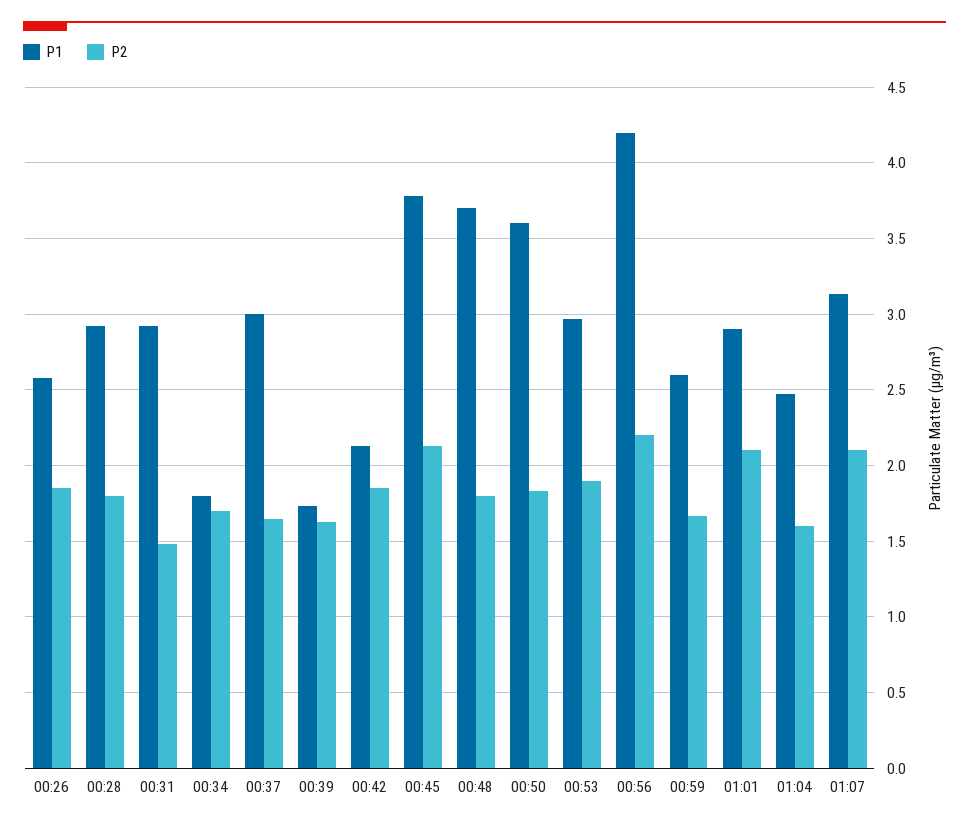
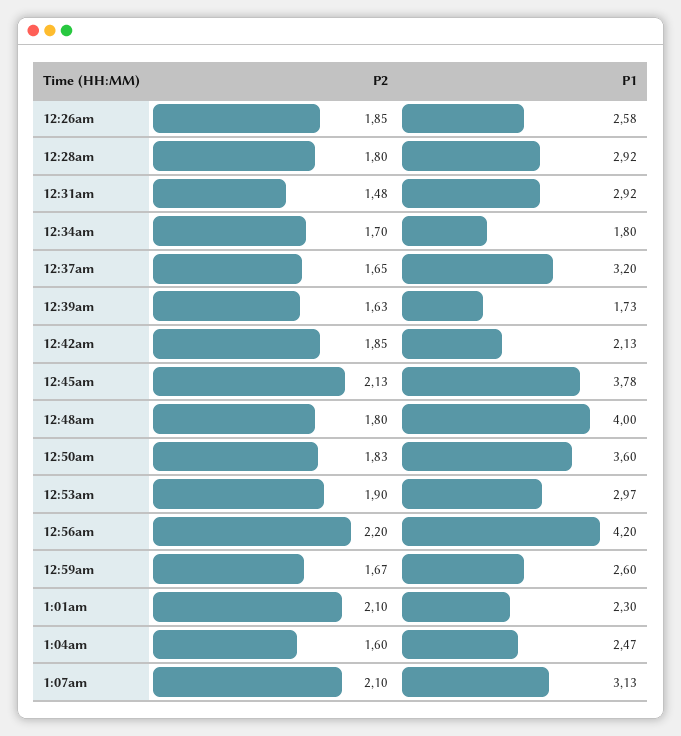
  {
    "P1": {
      "00:26": 2.58,
      "00:28": 2.92,
      "00:31": 2.92,
      "00:34": 1.8,
-     "00:37": 3,
+     "00:37": 3.2,
      "00:39": 1.73,
      "00:42": 2.13,
      "00:45": 3.78,
-     "00:48": 3.7,
+     "00:48": 4,
      "00:50": 3.6,
      "00:53": 2.97,
      "00:56": 4.2,
      "00:59": 2.6,
-     "01:01": 2.9,
+     "01:01": 2.3,
      "01:04": 2.47,
      "01:07": 3.13
    },
    "P2": {
      "00:26": 1.85,
      "00:28": 1.8,
      "00:31": 1.48,
      "00:34": 1.7,
      "00:37": 1.65,
      "00:39": 1.63,
      "00:42": 1.85,
      "00:45": 2.13,
      "00:48": 1.8,
      "00:50": 1.83,
      "00:53": 1.9,
      "00:56": 2.2,
      "00:59": 1.67,
      "01:01": 2.1,
      "01:04": 1.6,
      "01:07": 2.1
    }
  }

